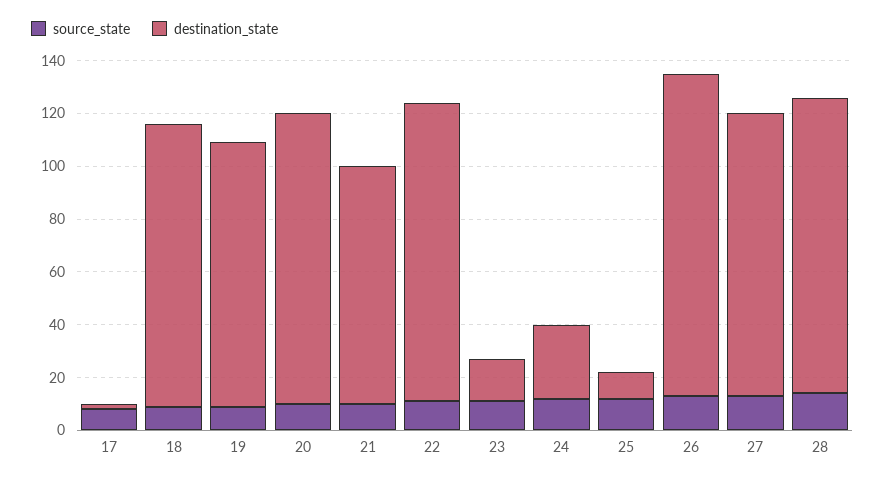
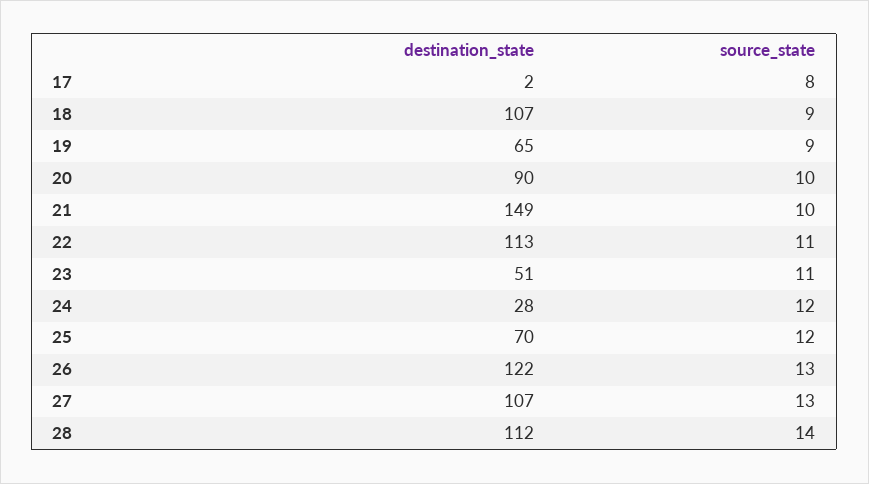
  {
    "source_state": {
      "17": 8,
      "18": 9,
      "19": 9,
      "20": 10,
      "21": 10,
      "22": 11,
      "23": 11,
      "24": 12,
      "25": 12,
      "26": 13,
      "27": 13,
      "28": 14
    },
    "destination_state": {
      "17": 2,
      "18": 107,
-     "19": 100,
+     "19": 65,
-     "20": 110,
+     "20": 90,
-     "21": 90,
+     "21": 149,
      "22": 113,
-     "23": 15,
+     "23": 51,
      "24": 28,
-     "25": 10,
+     "25": 70,
      "26": 122,
      "27": 107,
      "28": 112
    }
  }

